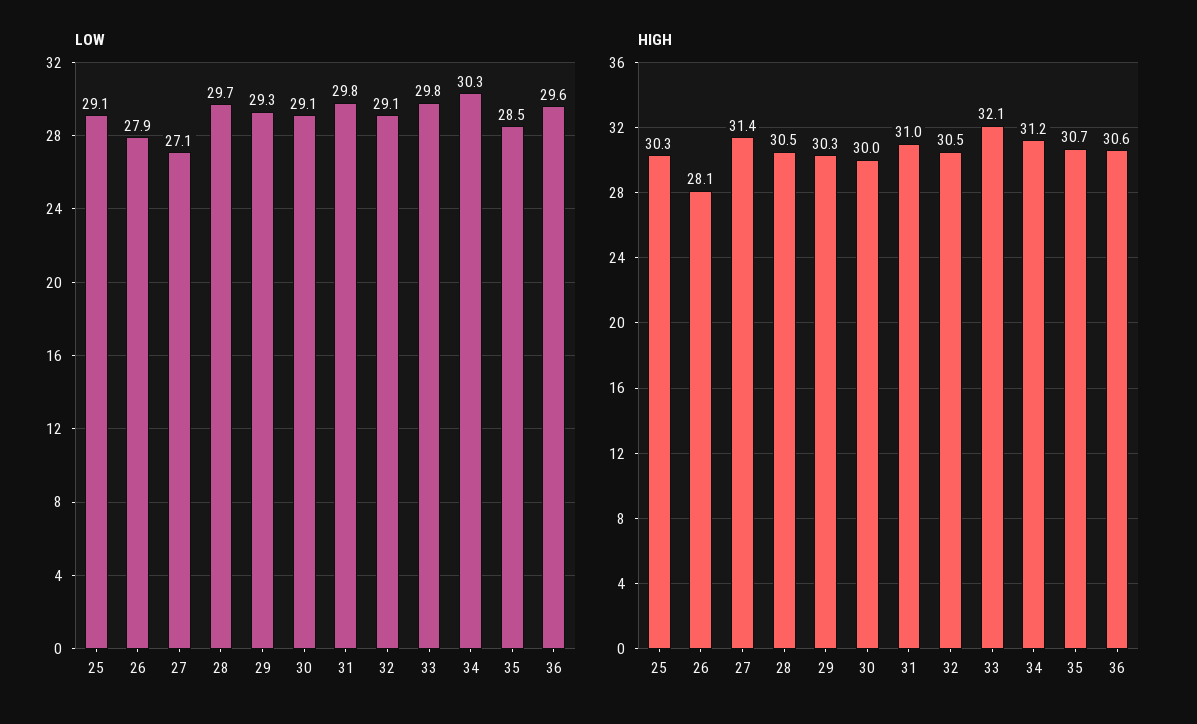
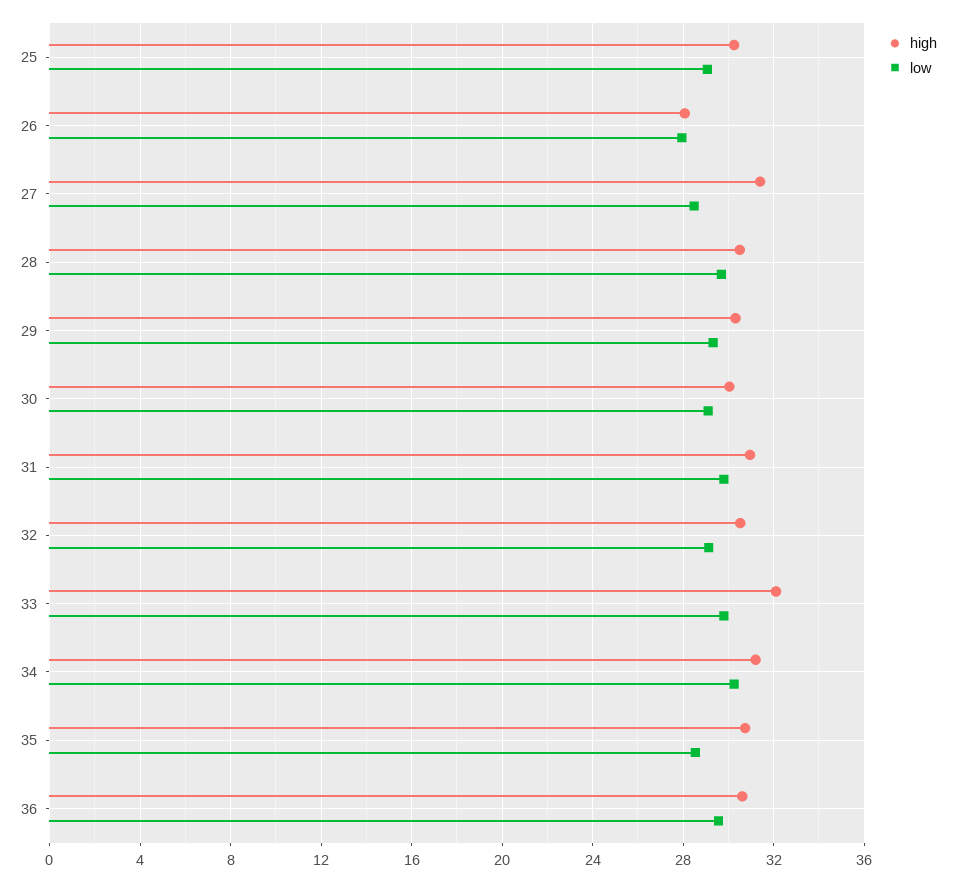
  {
    "LOW": {
      "25": 29.1,
      "26": 27.9,
-     "27": 27.1,
+     "27": 28.5,
      "28": 29.7,
      "29": 29.3,
      "30": 29.1,
      "31": 29.8,
      "32": 29.1,
      "33": 29.8,
      "34": 30.3,
      "35": 28.5,
      "36": 29.6
    },
    "HIGH": {
      "25": 30.3,
      "26": 28.1,
      "27": 31.4,
      "28": 30.5,
      "29": 30.3,
      "30": 30,
      "31": 31,
      "32": 30.5,
      "33": 32.1,
      "34": 31.2,
      "35": 30.7,
      "36": 30.6
    }
  }

